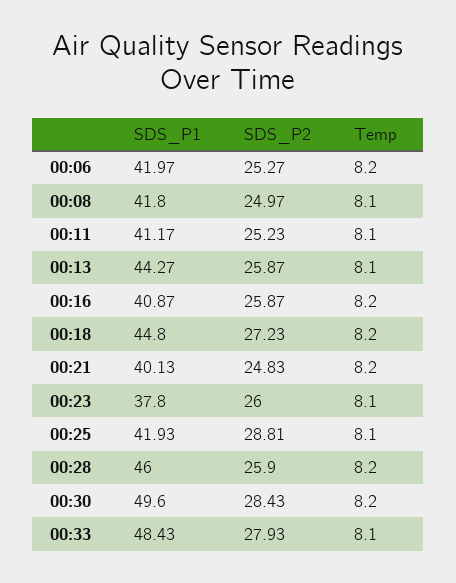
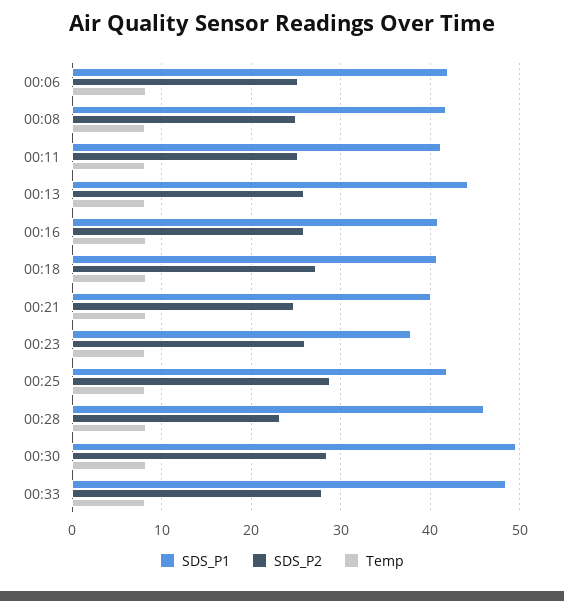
  {
    "SDS_P1": {
      "00:06": 41.97,
      "00:08": 41.8,
      "00:11": 41.17,
      "00:13": 44.27,
      "00:16": 40.87,
-     "00:18": 44.8,
+     "00:18": 41,
      "00:21": 40.13,
      "00:23": 37.8,
      "00:25": 41.93,
      "00:28": 46,
      "00:30": 49.6,
      "00:33": 48.43
    },
    "SDS_P2": {
      "00:06": 25.27,
      "00:08": 24.97,
      "00:11": 25.23,
      "00:13": 25.87,
      "00:16": 25.87,
      "00:18": 27.23,
      "00:21": 24.83,
      "00:23": 26,
      "00:25": 28.81,
-     "00:28": 25.9,
+     "00:28": 23,
      "00:30": 28.43,
      "00:33": 27.93
    },
    "Temp": {
      "00:06": 8.2,
      "00:08": 8.1,
      "00:11": 8.1,
      "00:13": 8.1,
      "00:16": 8.2,
      "00:18": 8.2,
      "00:21": 8.2,
      "00:23": 8.1,
      "00:25": 8.1,
      "00:28": 8.2,
      "00:30": 8.2,
      "00:33": 8.1
    }
  }

